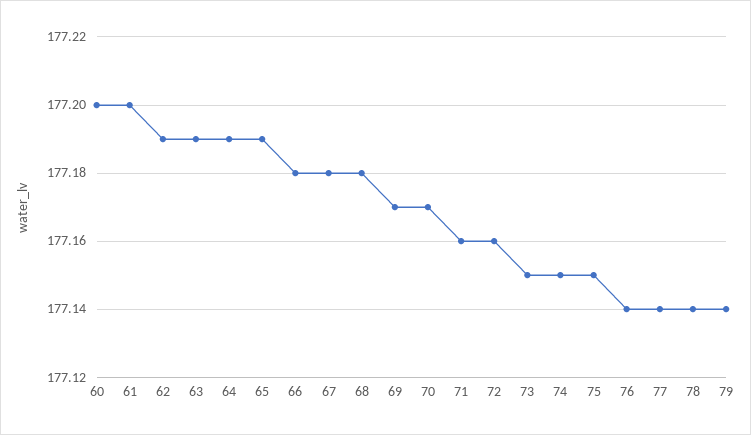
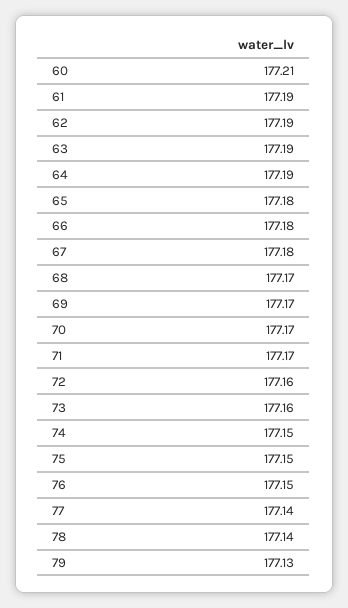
  {
-   "60": 177.2,
+   "60": 177.21,
-   "61": 177.2,
+   "61": 177.19,
    "62": 177.19,
    "63": 177.19,
    "64": 177.19,
-   "65": 177.19,
+   "65": 177.18,
    "66": 177.18,
    "67": 177.18,
-   "68": 177.18,
+   "68": 177.17,
    "69": 177.17,
    "70": 177.17,
-   "71": 177.16,
+   "71": 177.17,
    "72": 177.16,
-   "73": 177.15,
+   "73": 177.16,
    "74": 177.15,
    "75": 177.15,
-   "76": 177.14,
+   "76": 177.15,
    "77": 177.14,
    "78": 177.14,
-   "79": 177.14
+   "79": 177.13
  }

